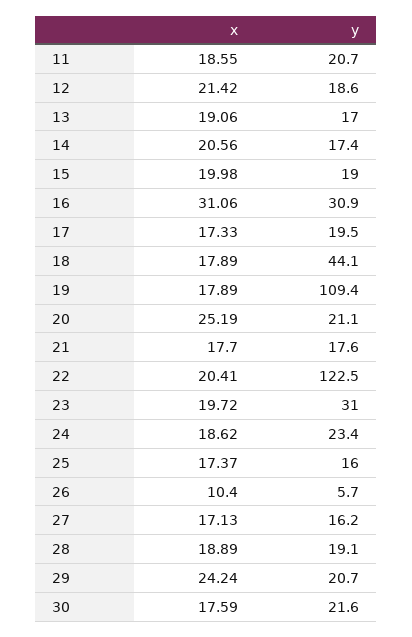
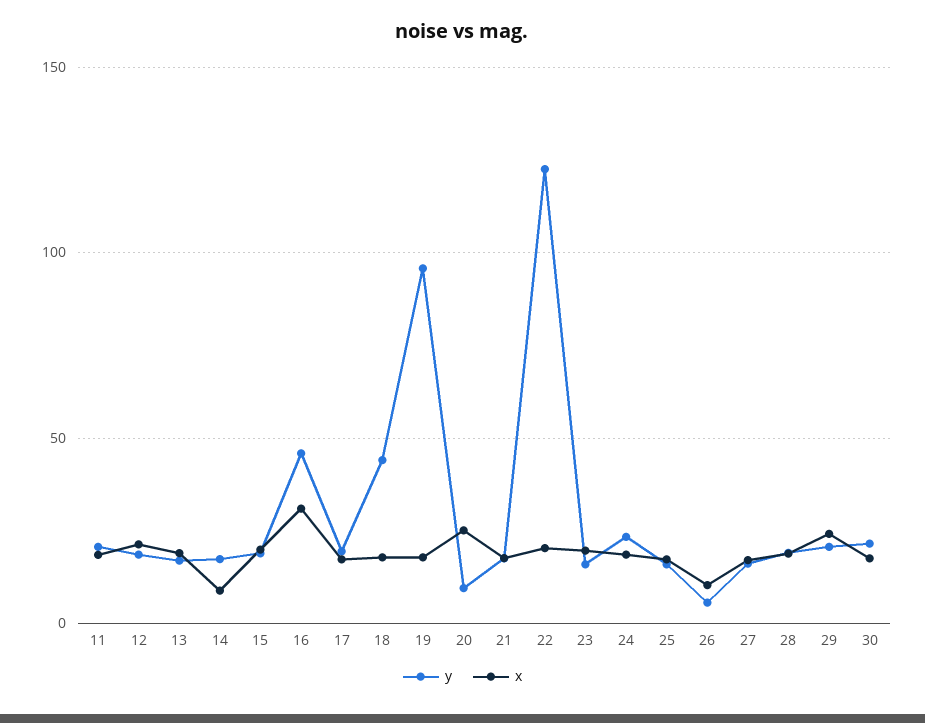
  {
    "x": {
      "11": 18.55,
      "12": 21.42,
      "13": 19.06,
-     "14": 20.56,
+     "14": 10,
      "15": 19.98,
      "16": 31.06,
      "17": 17.33,
      "18": 17.89,
      "19": 17.89,
      "20": 25.19,
      "21": 17.7,
      "22": 20.41,
      "23": 19.72,
      "24": 18.62,
      "25": 17.37,
      "26": 10.4,
      "27": 17.13,
      "28": 18.89,
      "29": 24.24,
      "30": 17.59
    },
    "y": {
      "11": 20.7,
      "12": 18.6,
      "13": 17,
      "14": 17.4,
      "15": 19,
-     "16": 30.9,
+     "16": 45,
      "17": 19.5,
      "18": 44.1,
-     "19": 109.4,
+     "19": 95,
-     "20": 21.1,
+     "20": 10,
      "21": 17.6,
      "22": 122.5,
-     "23": 31,
+     "23": 15,
      "24": 23.4,
      "25": 16,
      "26": 5.7,
      "27": 16.2,
      "28": 19.1,
      "29": 20.7,
      "30": 21.6
    }
  }

